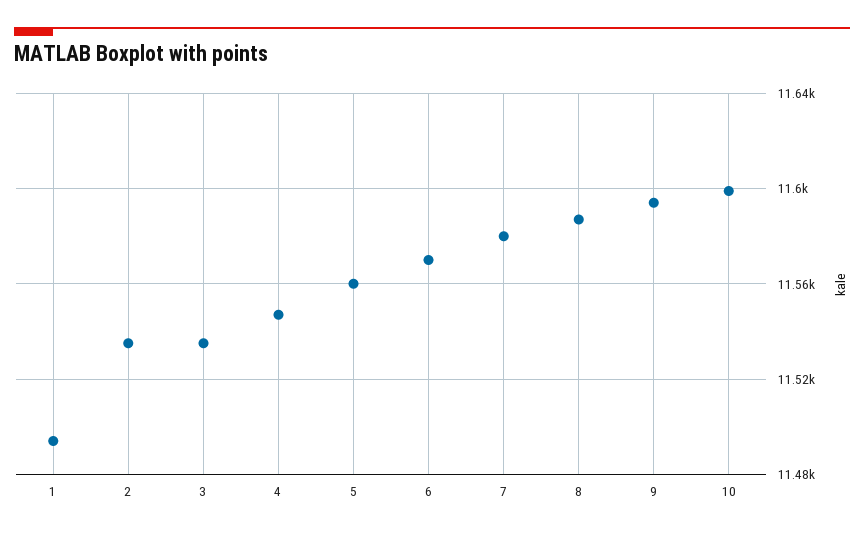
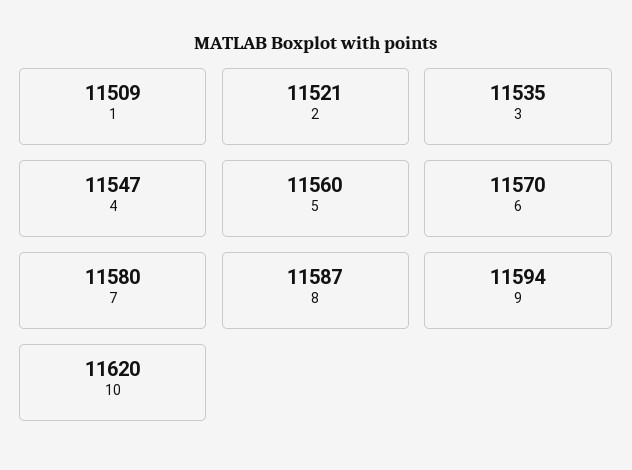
  {
-   "1": 11495,
+   "1": 11509,
-   "2": 11535,
+   "2": 11521,
    "3": 11535,
    "4": 11547,
    "5": 11560,
    "6": 11570,
    "7": 11580,
    "8": 11587,
    "9": 11594,
-   "10": 11600
+   "10": 11620
  }

